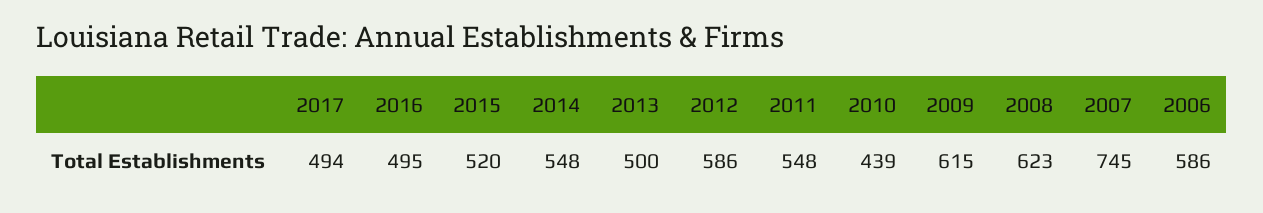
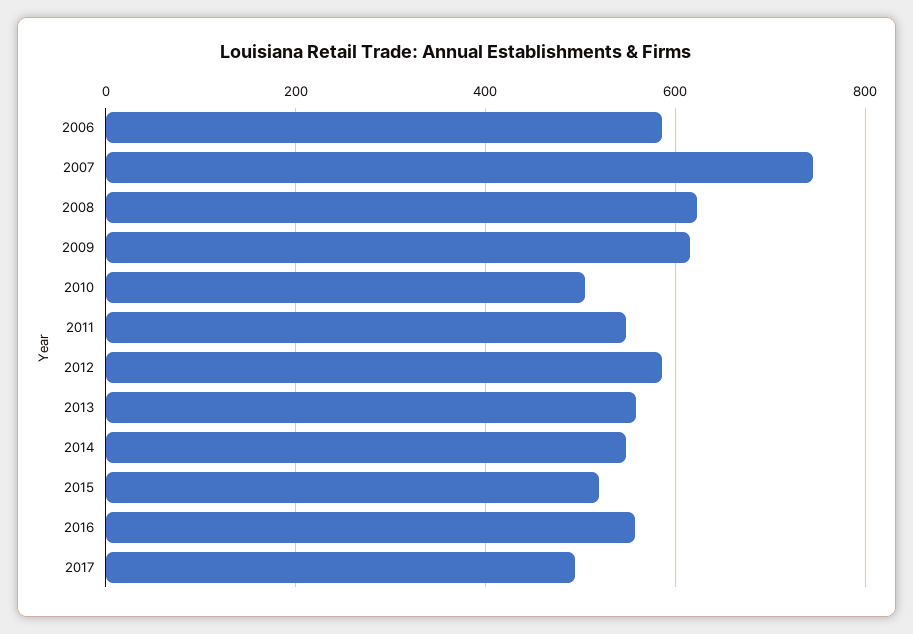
  {
    "2017": 494,
-   "2016": 495,
+   "2016": 560,
    "2015": 520,
    "2014": 548,
-   "2013": 500,
+   "2013": 560,
    "2012": 586,
    "2011": 548,
-   "2010": 439,
+   "2010": 500,
    "2009": 615,
    "2008": 623,
    "2007": 745,
    "2006": 586
  }

